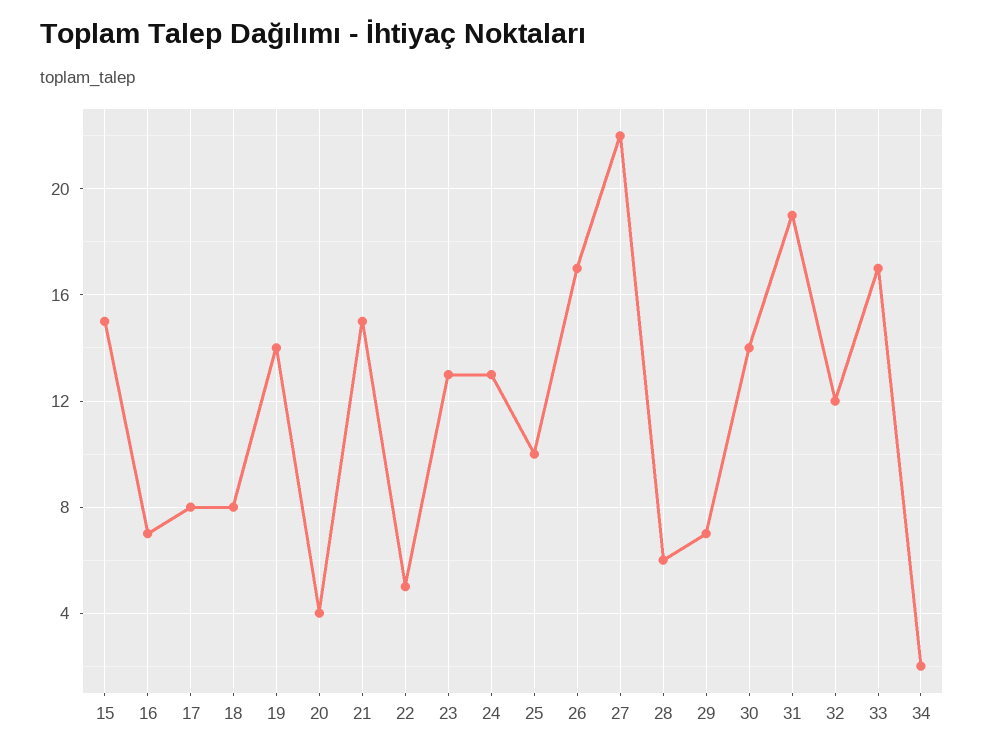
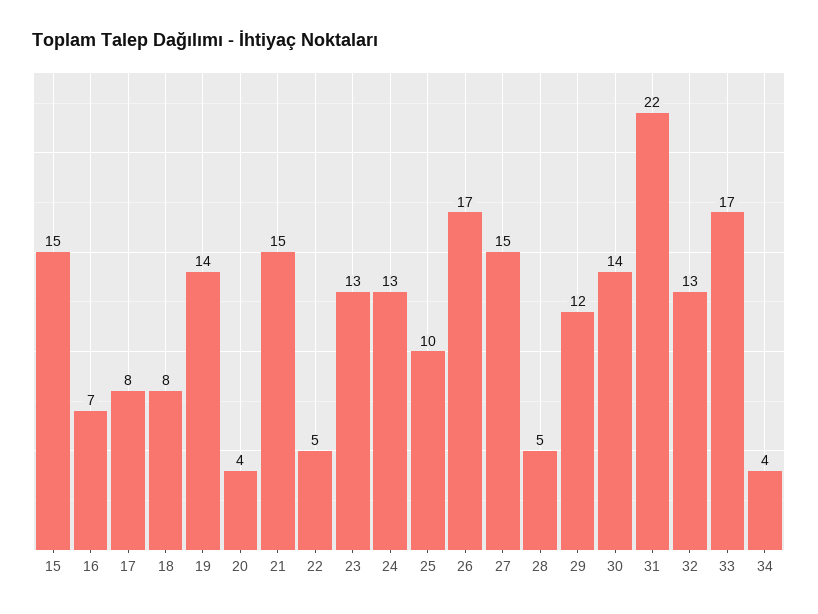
  {
    "15": 15,
    "16": 7,
    "17": 8,
    "18": 8,
    "19": 14,
    "20": 4,
    "21": 15,
    "22": 5,
    "23": 13,
    "24": 13,
    "25": 10,
    "26": 17,
-   "27": 22,
+   "27": 15,
-   "28": 6,
+   "28": 5,
-   "29": 7,
+   "29": 12,
    "30": 14,
-   "31": 19,
+   "31": 22,
-   "32": 12,
+   "32": 13,
    "33": 17,
-   "34": 2
+   "34": 4
  }

